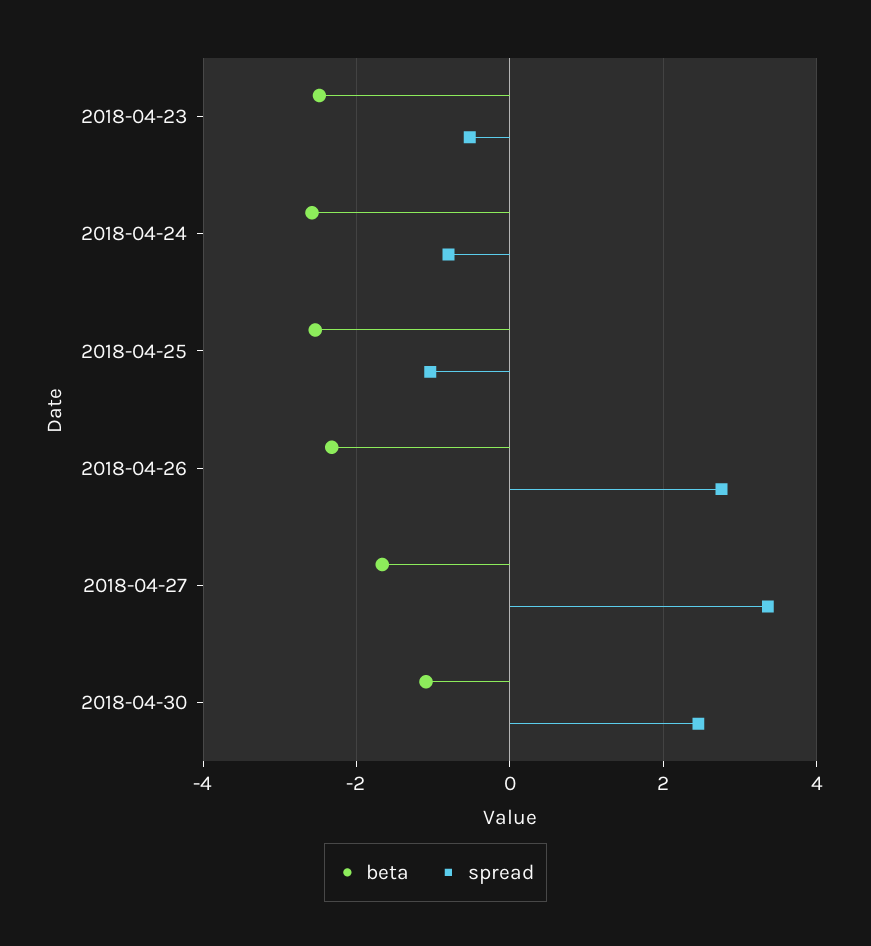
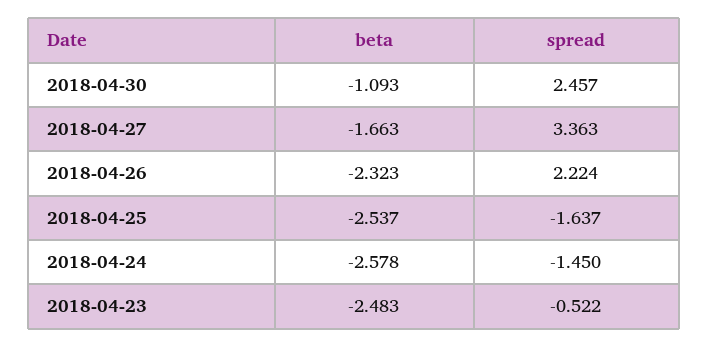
  {
    "beta": {
      "2018-04-23": -2.483,
      "2018-04-24": -2.578,
      "2018-04-25": -2.537,
      "2018-04-26": -2.323,
      "2018-04-27": -1.663,
      "2018-04-30": -1.093
    },
    "spread": {
      "2018-04-23": -0.522,
-     "2018-04-24": -0.8,
+     "2018-04-24": -1.45,
-     "2018-04-25": -1,
+     "2018-04-25": -1.637,
-     "2018-04-26": 2.8,
+     "2018-04-26": 2.224,
      "2018-04-27": 3.363,
      "2018-04-30": 2.457
    }
  }

